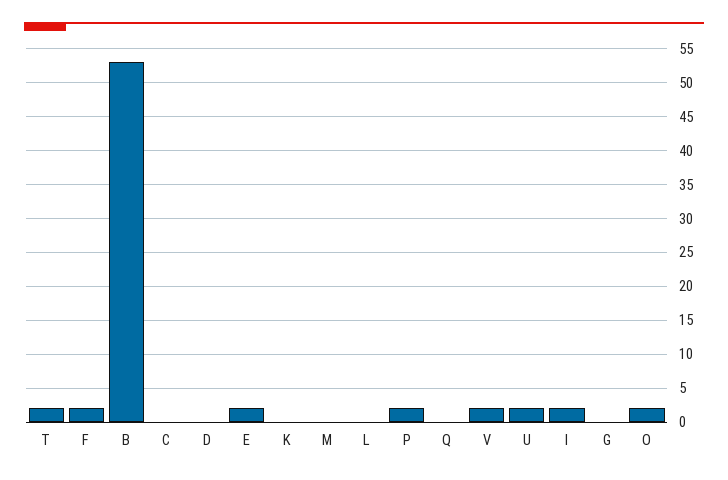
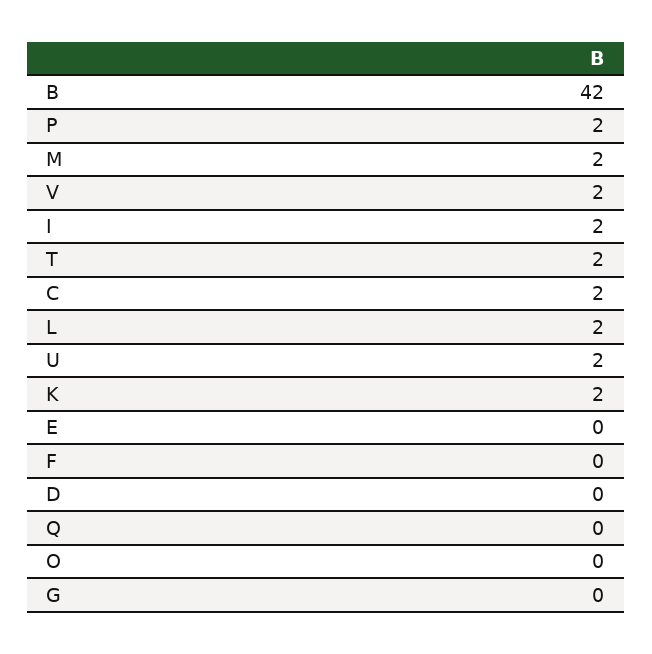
  {
    "T": 2,
-   "F": 2,
+   "F": 0,
-   "B": 53,
+   "B": 42,
-   "C": 0,
+   "C": 2,
    "D": 0,
-   "E": 2,
+   "E": 0,
-   "K": 0,
+   "K": 2,
-   "M": 0,
+   "M": 2,
-   "L": 0,
+   "L": 2,
    "P": 2,
    "Q": 0,
    "V": 2,
    "U": 2,
    "I": 2,
    "G": 0,
-   "O": 2
+   "O": 0
  }

